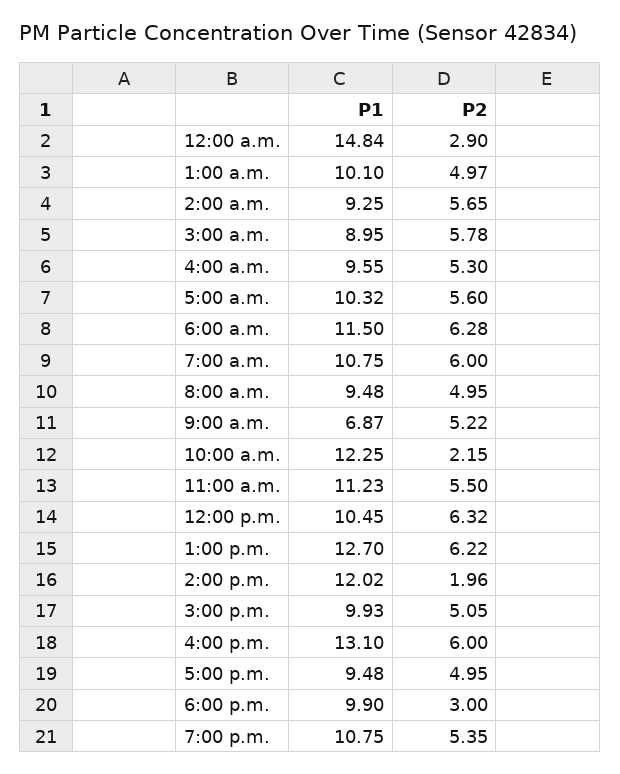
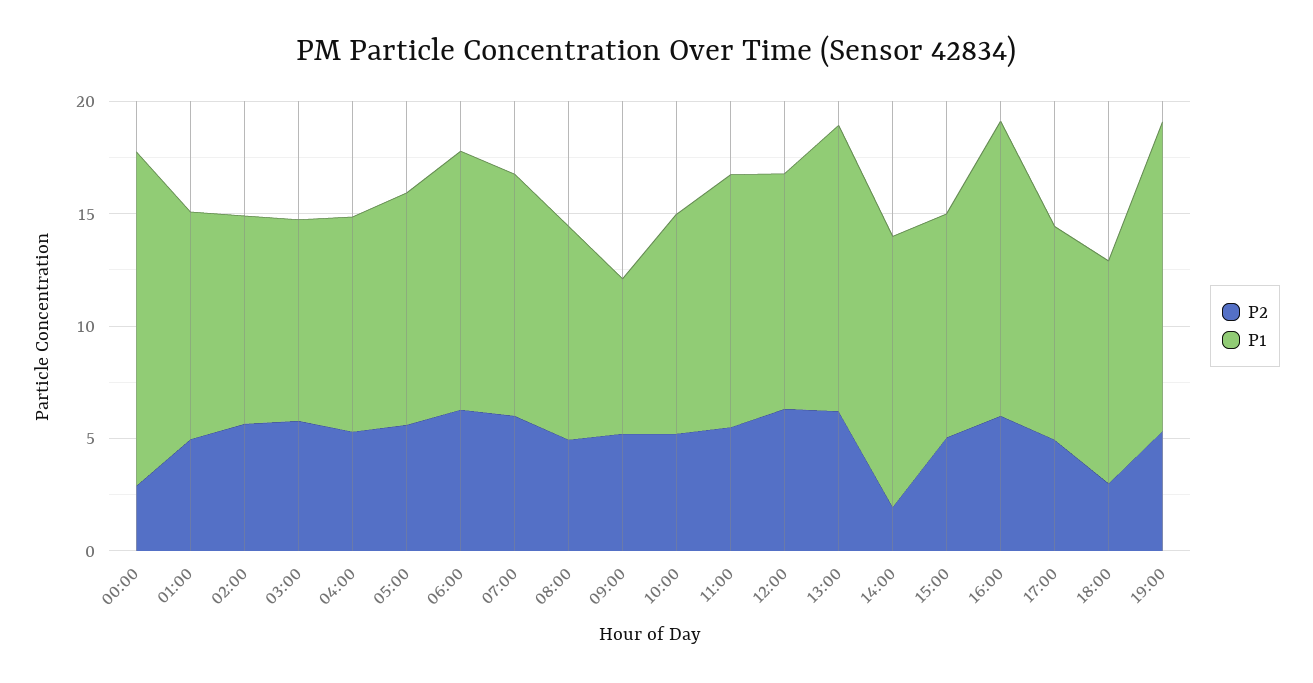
  {
    "P1": {
      "12:00 a.m.": 14.84,
      "1:00 a.m.": 10.1,
      "2:00 a.m.": 9.25,
      "3:00 a.m.": 8.95,
      "4:00 a.m.": 9.55,
      "5:00 a.m.": 10.32,
      "6:00 a.m.": 11.5,
      "7:00 a.m.": 10.75,
      "8:00 a.m.": 9.48,
      "9:00 a.m.": 6.87,
-     "10:00 a.m.": 12.25,
+     "10:00 a.m.": 10,
      "11:00 a.m.": 11.23,
      "12:00 p.m.": 10.45,
      "1:00 p.m.": 12.7,
      "2:00 p.m.": 12.02,
      "3:00 p.m.": 9.93,
      "4:00 p.m.": 13.1,
      "5:00 p.m.": 9.48,
      "6:00 p.m.": 9.9,
-     "7:00 p.m.": 10.75
+     "7:00 p.m.": 14
    },
    "P2": {
      "12:00 a.m.": 2.9,
      "1:00 a.m.": 4.97,
      "2:00 a.m.": 5.65,
      "3:00 a.m.": 5.78,
      "4:00 a.m.": 5.3,
      "5:00 a.m.": 5.6,
      "6:00 a.m.": 6.28,
      "7:00 a.m.": 6,
      "8:00 a.m.": 4.95,
      "9:00 a.m.": 5.22,
-     "10:00 a.m.": 2.15,
+     "10:00 a.m.": 5,
      "11:00 a.m.": 5.5,
      "12:00 p.m.": 6.32,
      "1:00 p.m.": 6.22,
      "2:00 p.m.": 1.96,
      "3:00 p.m.": 5.05,
      "4:00 p.m.": 6,
      "5:00 p.m.": 4.95,
      "6:00 p.m.": 3,
      "7:00 p.m.": 5.35
    }
  }

